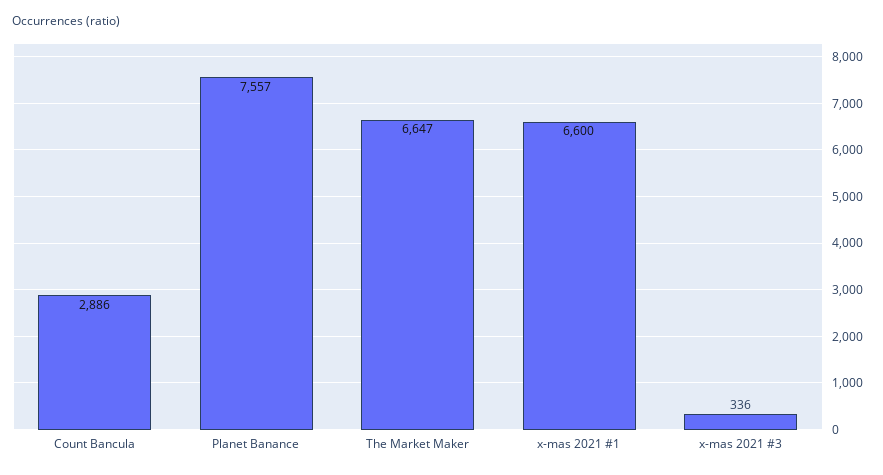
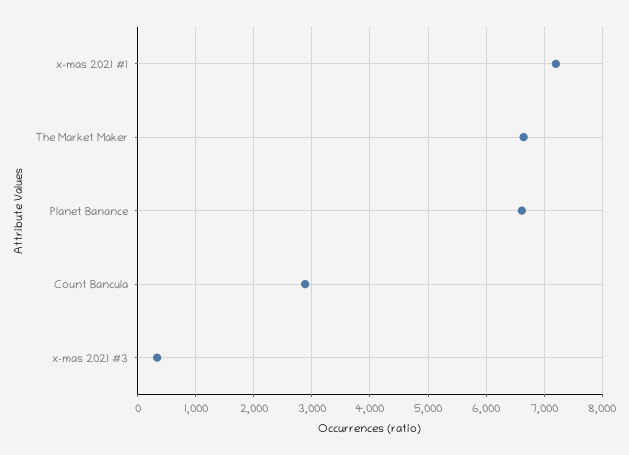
  {
    "Count Bancula": 2886,
-   "Planet Banance": 7557,
+   "Planet Banance": 6600,
    "The Market Maker": 6647,
-   "x-mas 2021 #1": 6600,
+   "x-mas 2021 #1": 7200,
    "x-mas 2021 #3": 336
  }

